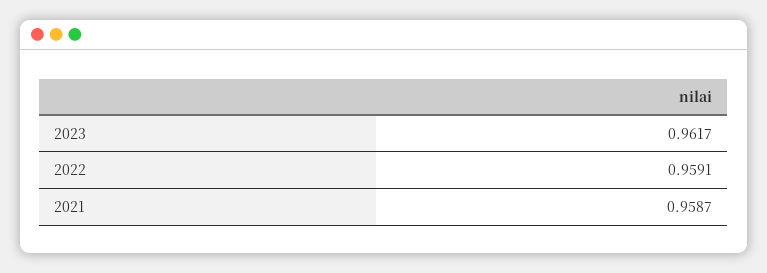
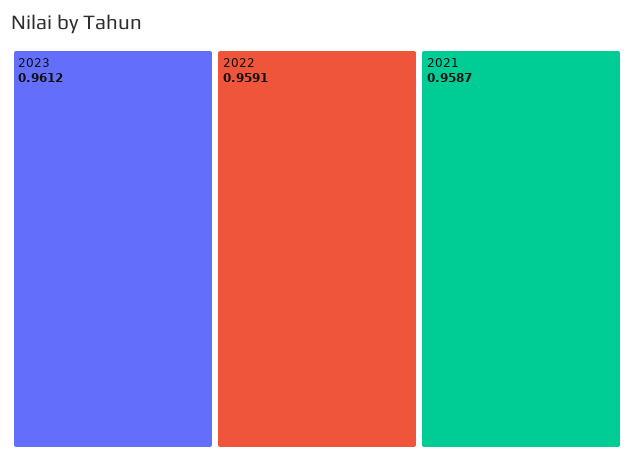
  {
-   "2023": 0.9617,
+   "2023": 0.9612,
    "2022": 0.9591,
    "2021": 0.9587
  }

